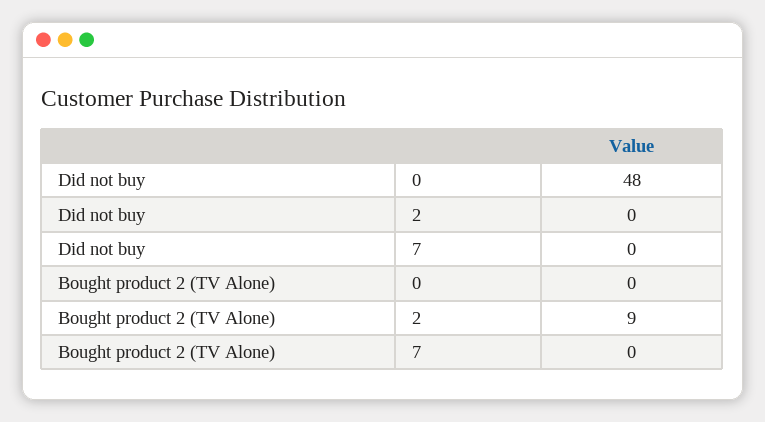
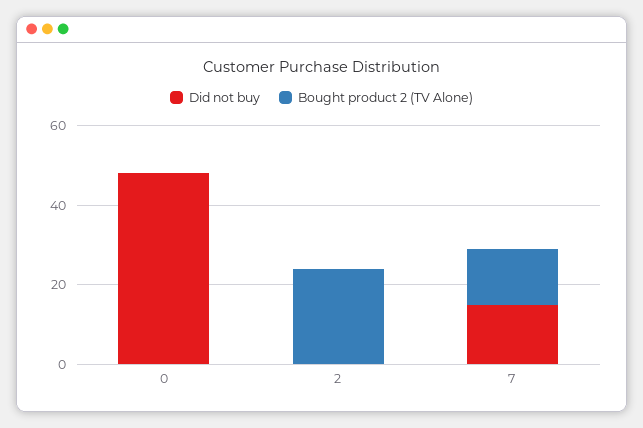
  {
    "Did not buy": {
      "0": 48,
      "2": 0,
-     "7": 0
+     "7": 15
    },
    "Bought product 2 (TV Alone)": {
      "0": 0,
-     "2": 9,
+     "2": 25,
-     "7": 0
+     "7": 15
    }
  }

